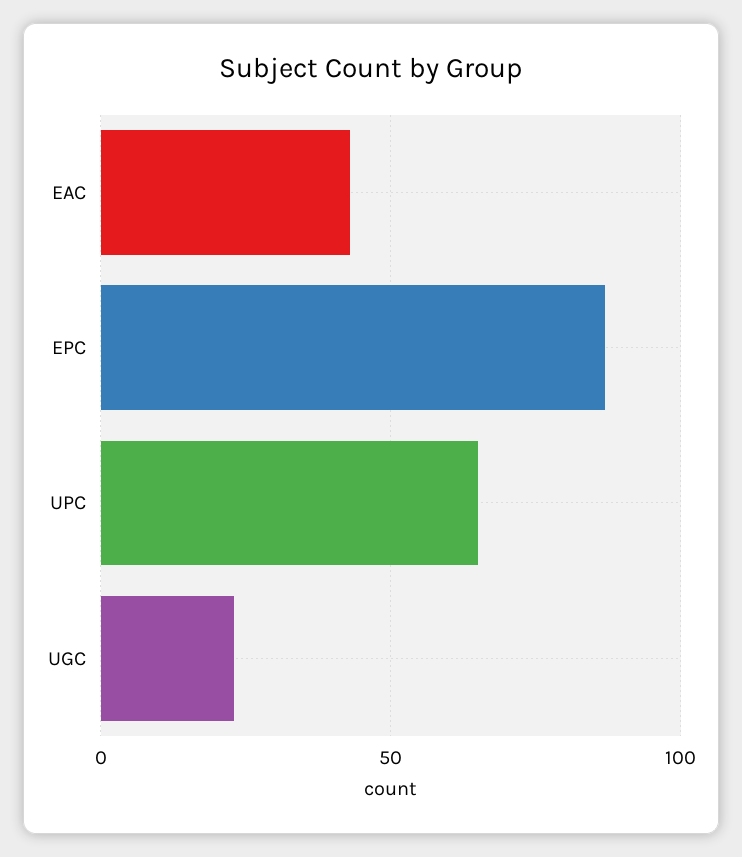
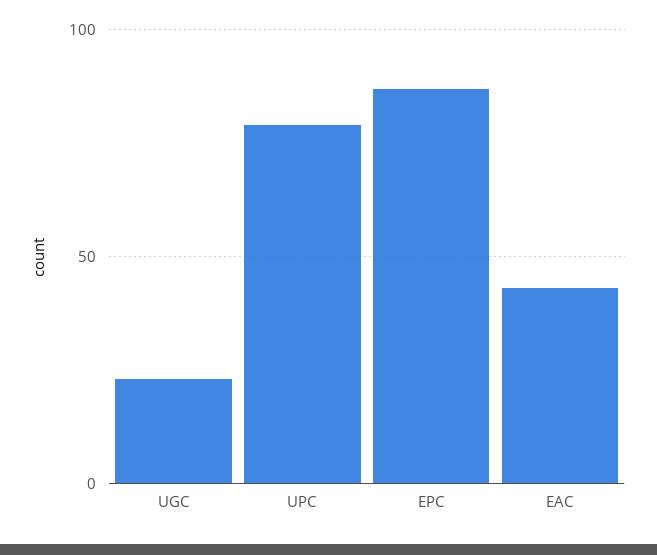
  {
    "EAC": 45,
    "EPC": 85,
-   "UPC": 65,
+   "UPC": 80,
    "UGC": 25
  }

